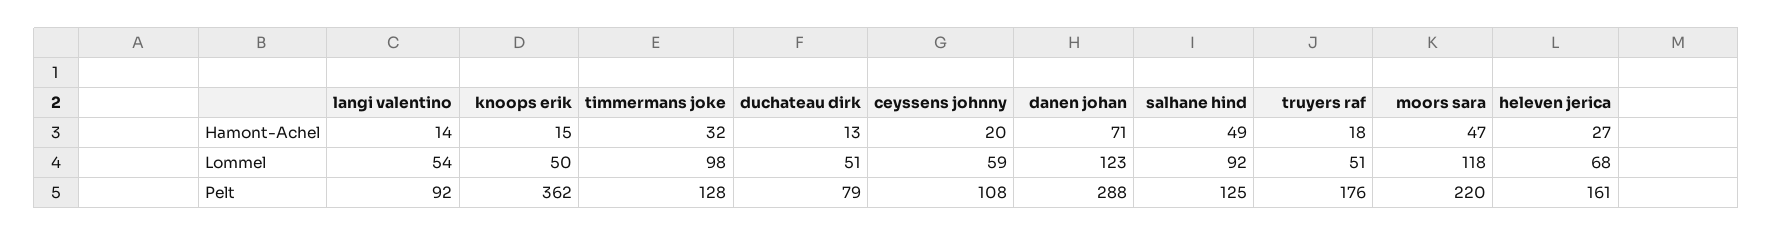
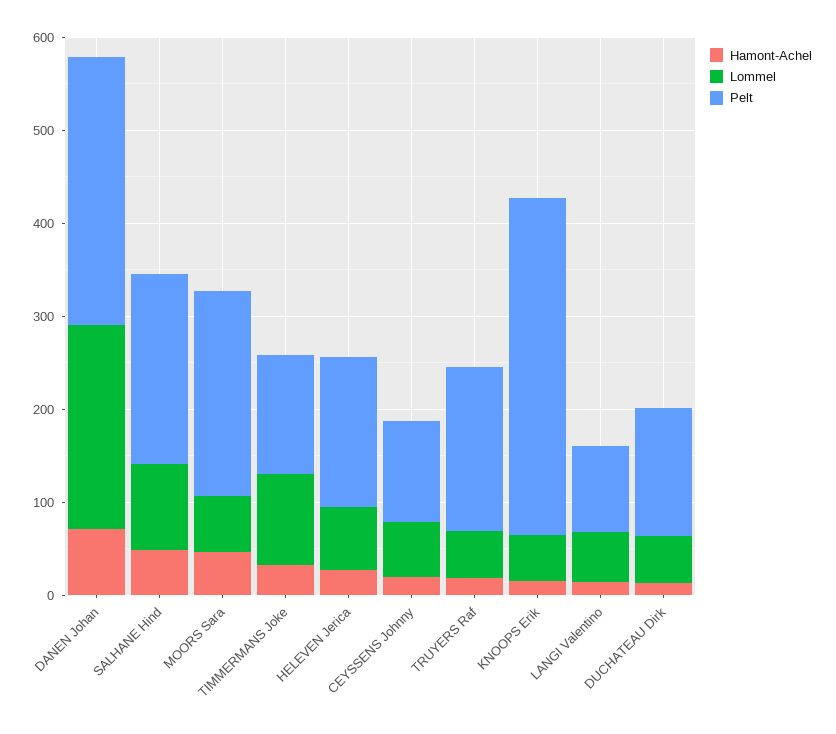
  {
    "Hamont-Achel": {
      "langi valentino": 14,
      "knoops erik": 15,
      "timmermans joke": 32,
      "duchateau dirk": 13,
      "ceyssens johnny": 20,
      "danen johan": 71,
      "salhane hind": 49,
      "truyers raf": 18,
      "moors sara": 47,
      "heleven jerica": 27
    },
    "Lommel": {
      "langi valentino": 54,
      "knoops erik": 50,
      "timmermans joke": 98,
      "duchateau dirk": 51,
      "ceyssens johnny": 59,
-     "danen johan": 123,
+     "danen johan": 220,
      "salhane hind": 92,
      "truyers raf": 51,
-     "moors sara": 118,
+     "moors sara": 60,
      "heleven jerica": 68
    },
    "Pelt": {
      "langi valentino": 92,
      "knoops erik": 362,
      "timmermans joke": 128,
-     "duchateau dirk": 79,
+     "duchateau dirk": 140,
      "ceyssens johnny": 108,
      "danen johan": 288,
-     "salhane hind": 125,
+     "salhane hind": 200,
      "truyers raf": 176,
      "moors sara": 220,
      "heleven jerica": 161
    }
  }

